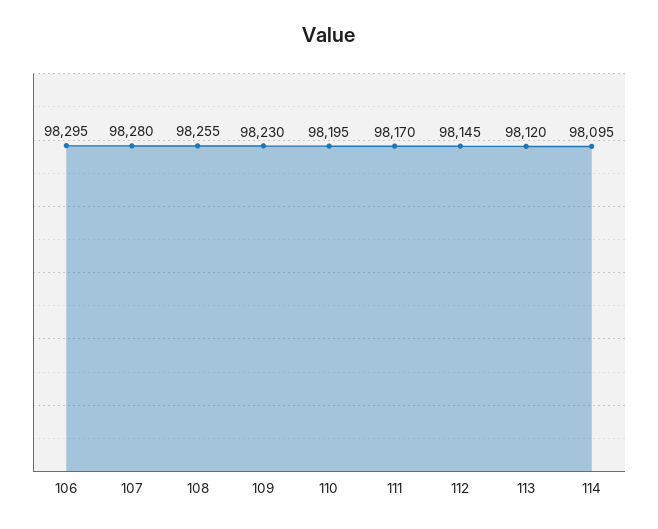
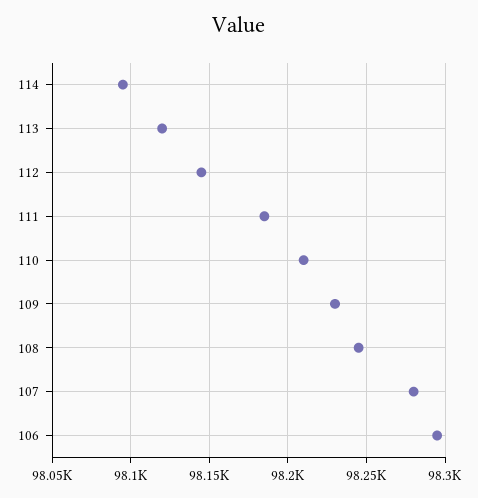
  {
    "106": 98295,
    "107": 98280,
-   "108": 98255,
+   "108": 98245,
    "109": 98230,
-   "110": 98195,
+   "110": 98210,
-   "111": 98170,
+   "111": 98185,
    "112": 98145,
    "113": 98120,
    "114": 98095
  }

